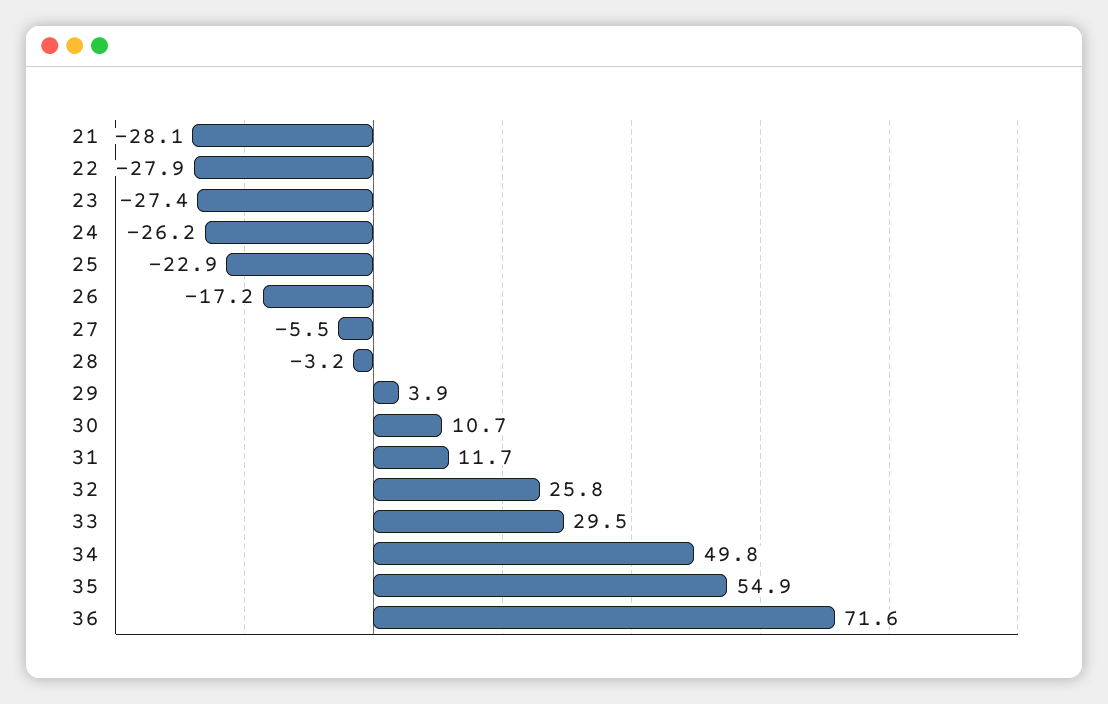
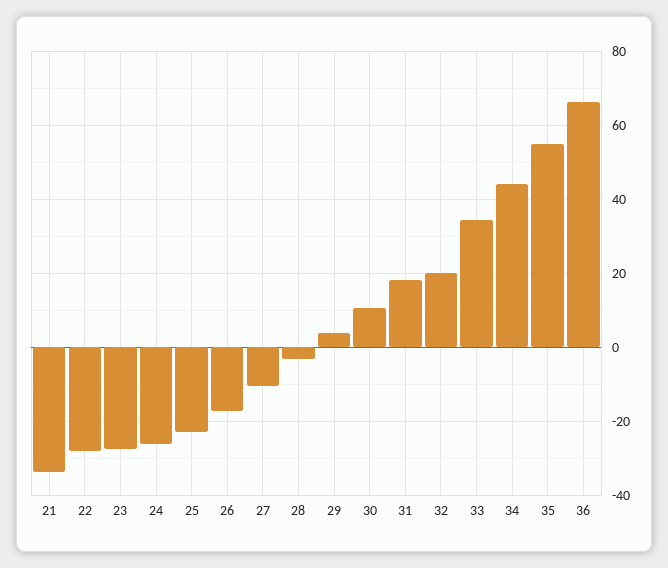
  {
-   "21": -28.1,
+   "21": -34,
    "22": -27.9,
    "23": -27.4,
    "24": -26.2,
    "25": -22.9,
    "26": -17.2,
-   "27": -5.5,
+   "27": -10,
    "28": -3.2,
    "29": 3.9,
    "30": 10.7,
-   "31": 11.7,
+   "31": 18,
-   "32": 25.8,
+   "32": 20,
-   "33": 29.5,
+   "33": 34,
-   "34": 49.8,
+   "34": 44,
    "35": 54.9,
-   "36": 71.6
+   "36": 66
  }

